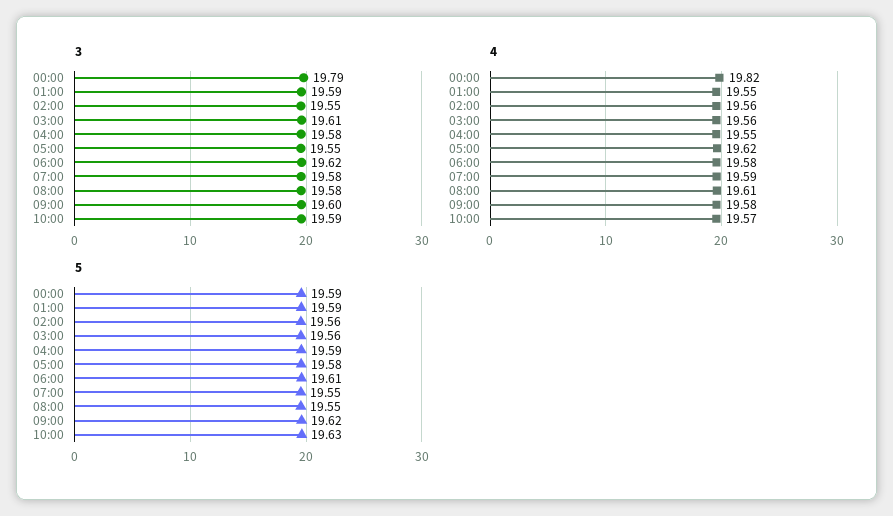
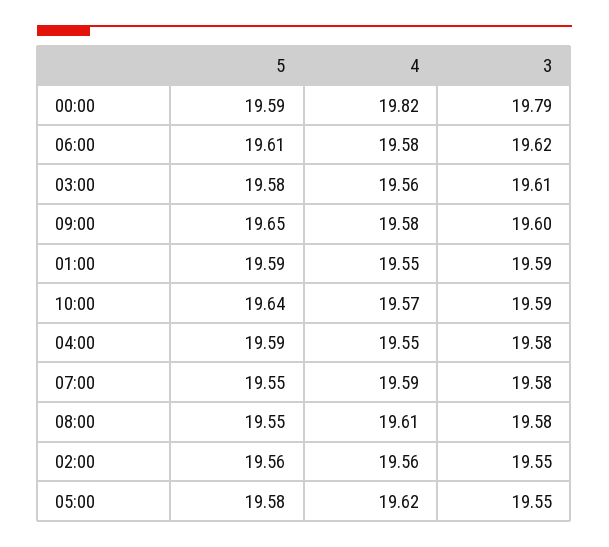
  {
    "3": {
      "00:00": 19.79,
      "01:00": 19.59,
      "02:00": 19.55,
      "03:00": 19.61,
      "04:00": 19.58,
      "05:00": 19.55,
      "06:00": 19.62,
      "07:00": 19.58,
      "08:00": 19.58,
      "09:00": 19.6,
      "10:00": 19.59
    },
    "4": {
      "00:00": 19.82,
      "01:00": 19.55,
      "02:00": 19.56,
      "03:00": 19.56,
      "04:00": 19.55,
      "05:00": 19.62,
      "06:00": 19.58,
      "07:00": 19.59,
      "08:00": 19.61,
      "09:00": 19.58,
      "10:00": 19.57
    },
    "5": {
      "00:00": 19.59,
      "01:00": 19.59,
      "02:00": 19.56,
-     "03:00": 19.56,
+     "03:00": 19.58,
      "04:00": 19.59,
      "05:00": 19.58,
      "06:00": 19.61,
      "07:00": 19.55,
      "08:00": 19.55,
-     "09:00": 19.62,
+     "09:00": 19.65,
-     "10:00": 19.63
+     "10:00": 19.64
    }
  }

